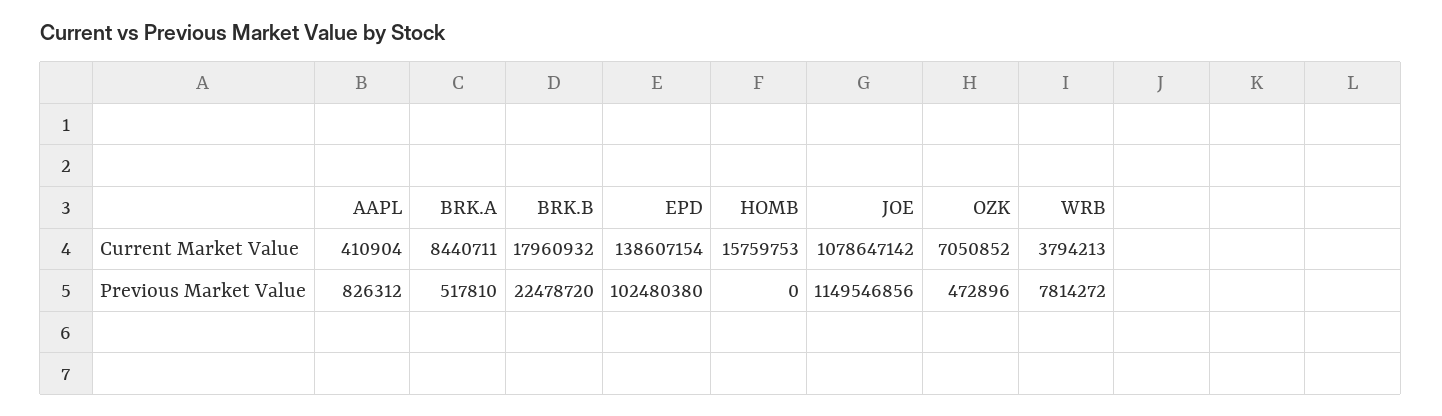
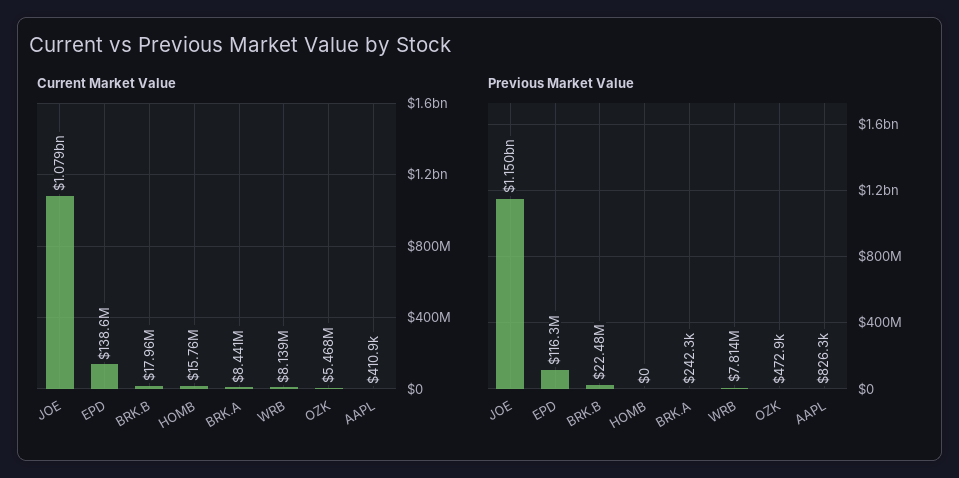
  {
    "Current Market Value": {
      "AAPL": 410904,
      "BRK.A": 8440711,
      "BRK.B": 17960932,
      "EPD": 138607154,
      "HOMB": 15759753,
      "JOE": 1078647142,
-     "OZK": 7050852,
+     "OZK": 5468000,
-     "WRB": 3794213
+     "WRB": 8139000
    },
    "Previous Market Value": {
      "AAPL": 826312,
-     "BRK.A": 517810,
+     "BRK.A": 242300,
      "BRK.B": 22478720,
-     "EPD": 102480380,
+     "EPD": 116300000,
      "HOMB": 0,
      "JOE": 1149546856,
      "OZK": 472896,
      "WRB": 7814272
    }
  }

